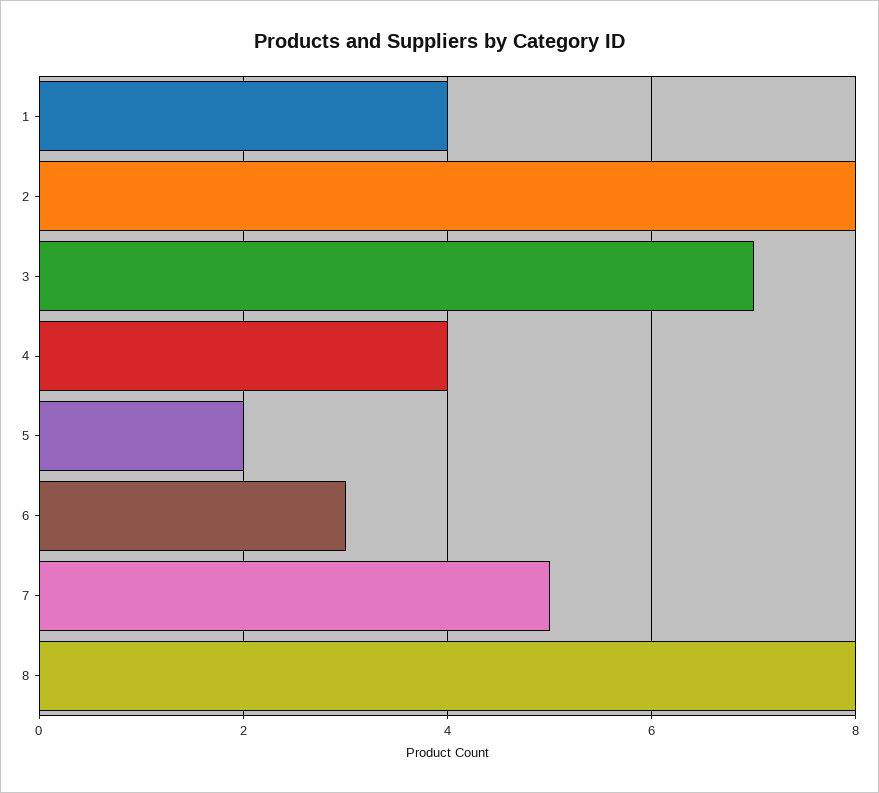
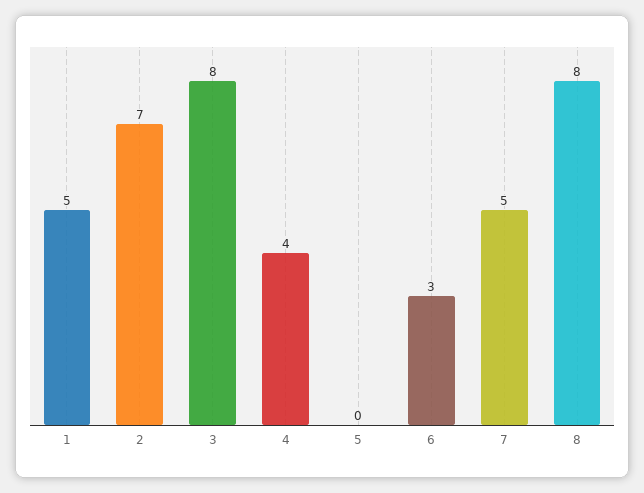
  {
-   "1": 4,
+   "1": 5,
-   "2": 8,
+   "2": 7,
-   "3": 7,
+   "3": 8,
    "4": 4,
-   "5": 2,
+   "5": 0,
    "6": 3,
    "7": 5,
    "8": 8
  }

